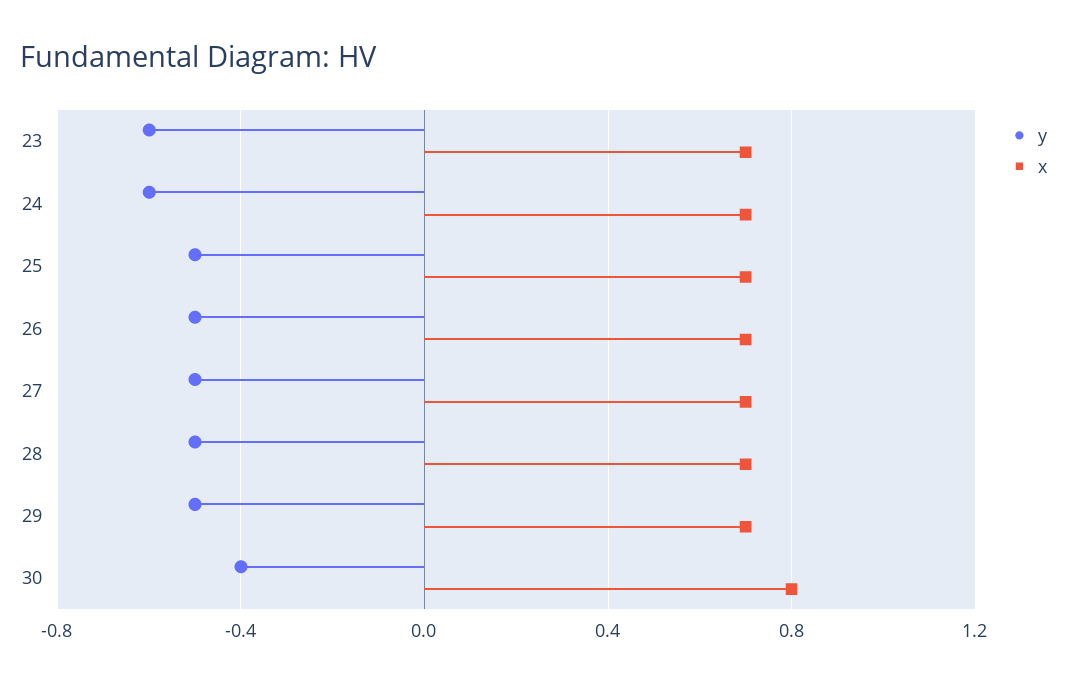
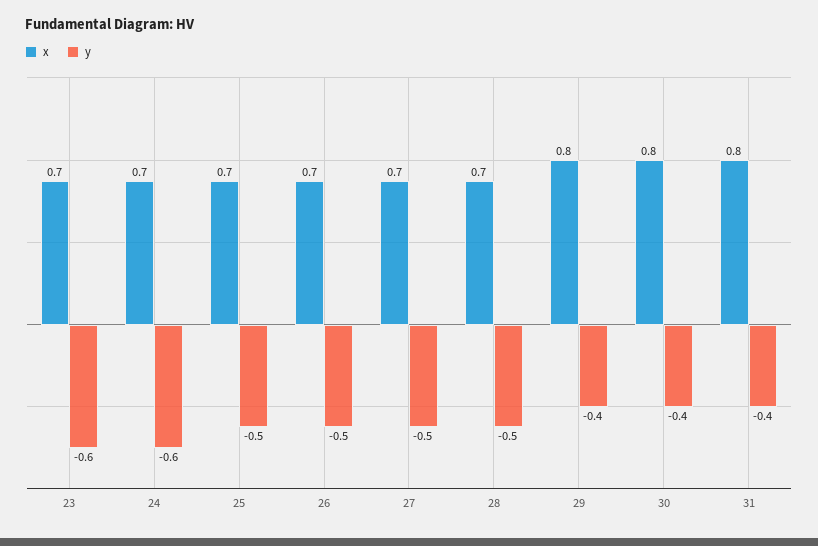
  {
    "y": {
      "23": -0.6,
      "24": -0.6,
      "25": -0.5,
      "26": -0.5,
      "27": -0.5,
      "28": -0.5,
-     "29": -0.5,
+     "29": -0.4,
-     "30": -0.4
+     "30": -0.4,
+     "31": -0.4
    },
    "x": {
      "23": 0.7,
      "24": 0.7,
      "25": 0.7,
      "26": 0.7,
      "27": 0.7,
      "28": 0.7,
-     "29": 0.7,
+     "29": 0.8,
-     "30": 0.8
+     "30": 0.8,
+     "31": 0.8
    }
  }

